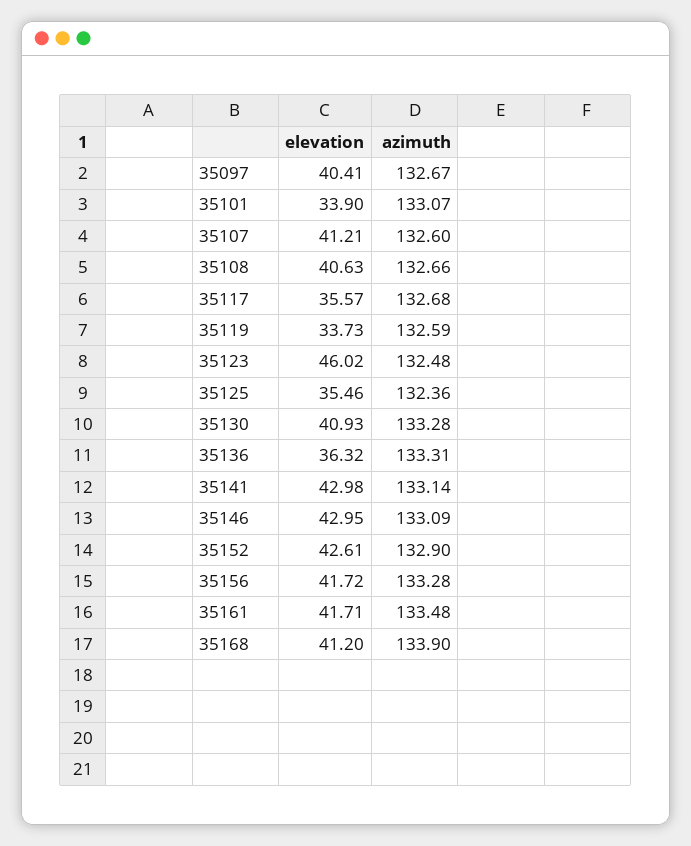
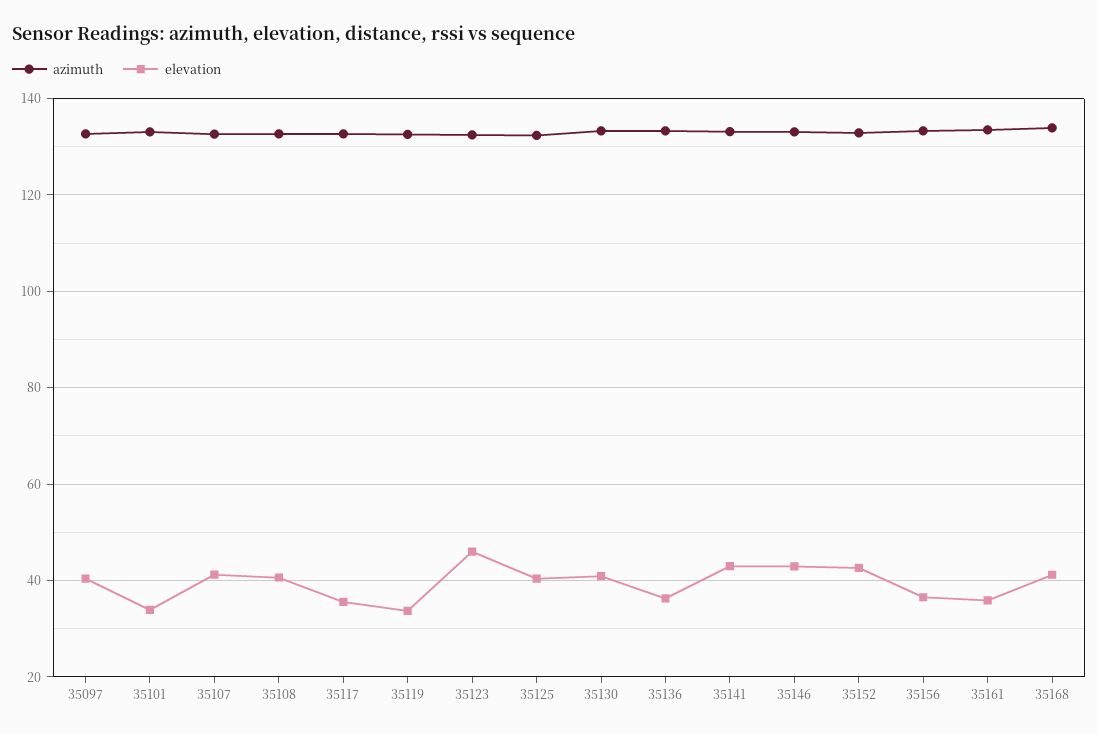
  {
    "elevation": {
      "35097": 40.41,
      "35101": 33.9,
      "35107": 41.21,
      "35108": 40.63,
      "35117": 35.57,
      "35119": 33.73,
      "35123": 46.02,
-     "35125": 35.46,
+     "35125": 40,
      "35130": 40.93,
      "35136": 36.32,
      "35141": 42.98,
      "35146": 42.95,
      "35152": 42.61,
-     "35156": 41.72,
+     "35156": 36,
-     "35161": 41.71,
+     "35161": 36,
      "35168": 41.2
    },
    "azimuth": {
      "35097": 132.67,
      "35101": 133.07,
      "35107": 132.6,
      "35108": 132.66,
      "35117": 132.68,
      "35119": 132.59,
      "35123": 132.48,
      "35125": 132.36,
      "35130": 133.28,
      "35136": 133.31,
      "35141": 133.14,
      "35146": 133.09,
      "35152": 132.9,
      "35156": 133.28,
      "35161": 133.48,
      "35168": 133.9
    }
  }

